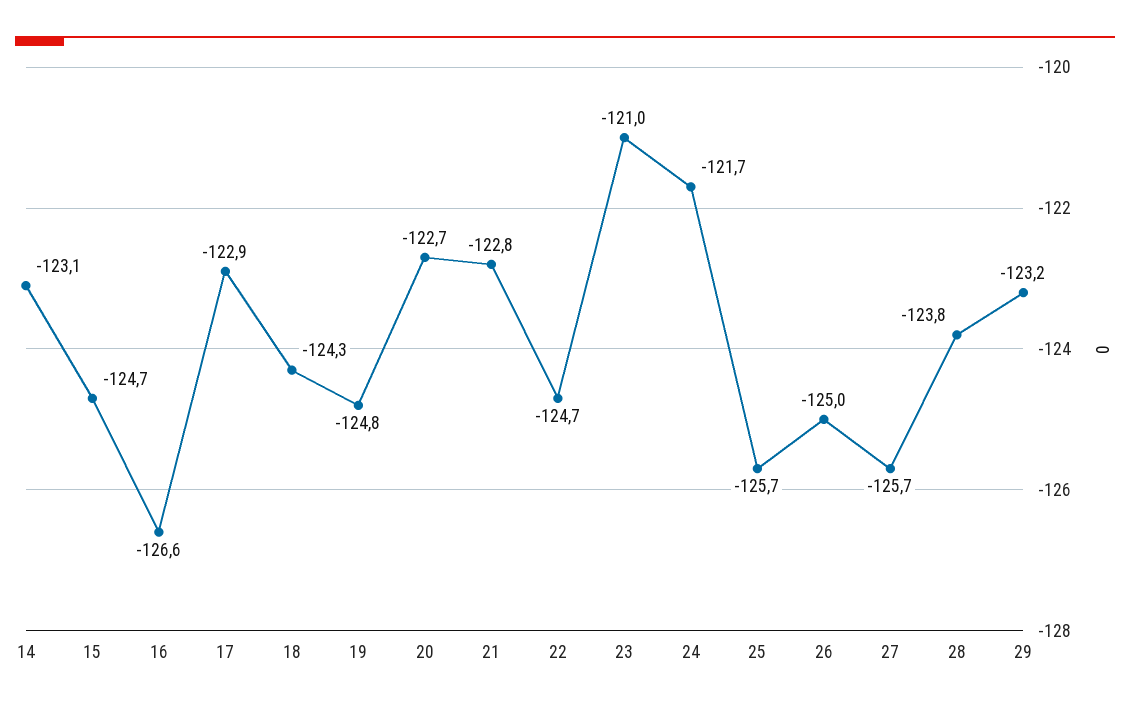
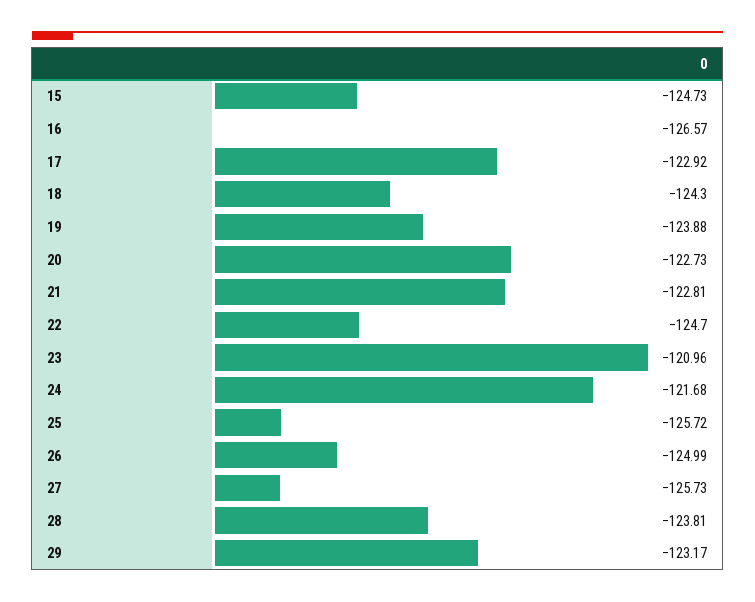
  {
-   "14": -123.1,
    "15": -124.73,
    "16": -126.57,
    "17": -122.92,
    "18": -124.3,
-   "19": -124.8,
+   "19": -123.88,
    "20": -122.73,
    "21": -122.81,
    "22": -124.7,
    "23": -120.96,
    "24": -121.68,
    "25": -125.72,
    "26": -124.99,
    "27": -125.73,
    "28": -123.81,
    "29": -123.17
  }

